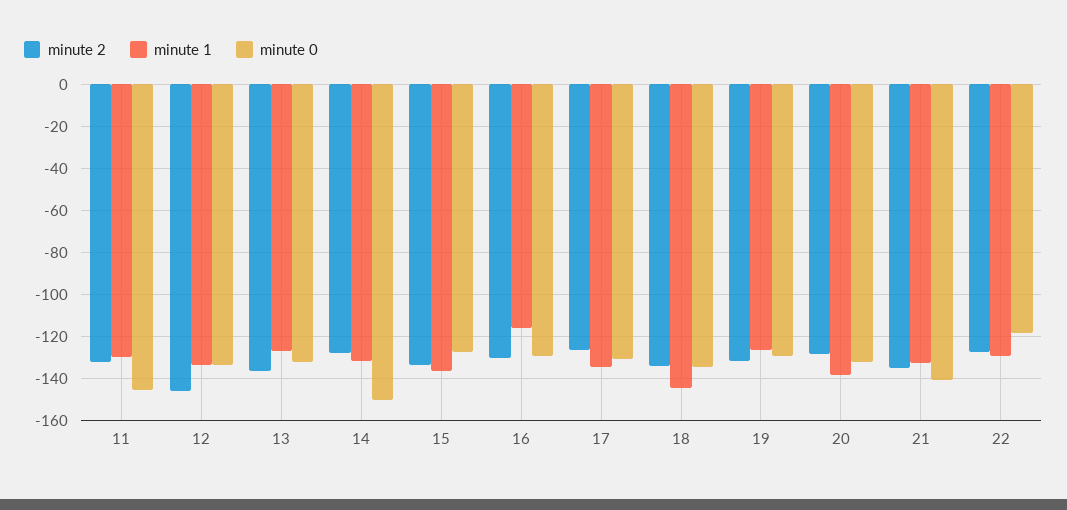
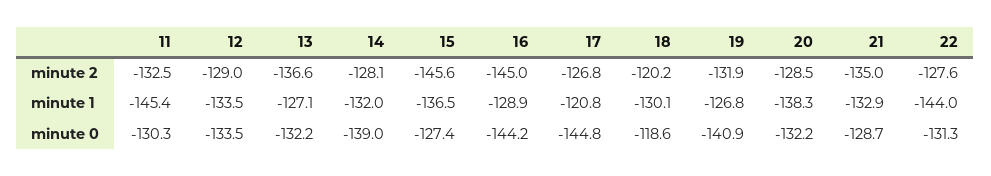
  {
    "minute 2": {
      "11": -132.5,
-     "12": -145,
+     "12": -129,
      "13": -136.6,
      "14": -128.1,
-     "15": -135,
+     "15": -145.6,
-     "16": -130,
+     "16": -145,
      "17": -126.8,
-     "18": -135,
+     "18": -120.2,
      "19": -131.9,
      "20": -128.5,
      "21": -135,
      "22": -127.6
    },
    "minute 1": {
-     "11": -130,
+     "11": -145.4,
      "12": -133.5,
      "13": -127.1,
      "14": -132,
      "15": -136.5,
-     "16": -115,
+     "16": -128.9,
-     "17": -135,
+     "17": -120.8,
-     "18": -145,
+     "18": -130.1,
      "19": -126.8,
      "20": -138.3,
      "21": -132.9,
-     "22": -130
+     "22": -144
    },
    "minute 0": {
-     "11": -145,
+     "11": -130.3,
      "12": -133.5,
      "13": -132.2,
-     "14": -150,
+     "14": -139,
      "15": -127.4,
-     "16": -130,
+     "16": -144.2,
-     "17": -130,
+     "17": -144.8,
-     "18": -135,
+     "18": -118.6,
-     "19": -130,
+     "19": -140.9,
      "20": -132.2,
-     "21": -140,
+     "21": -128.7,
-     "22": -120
+     "22": -131.3
    }
  }

